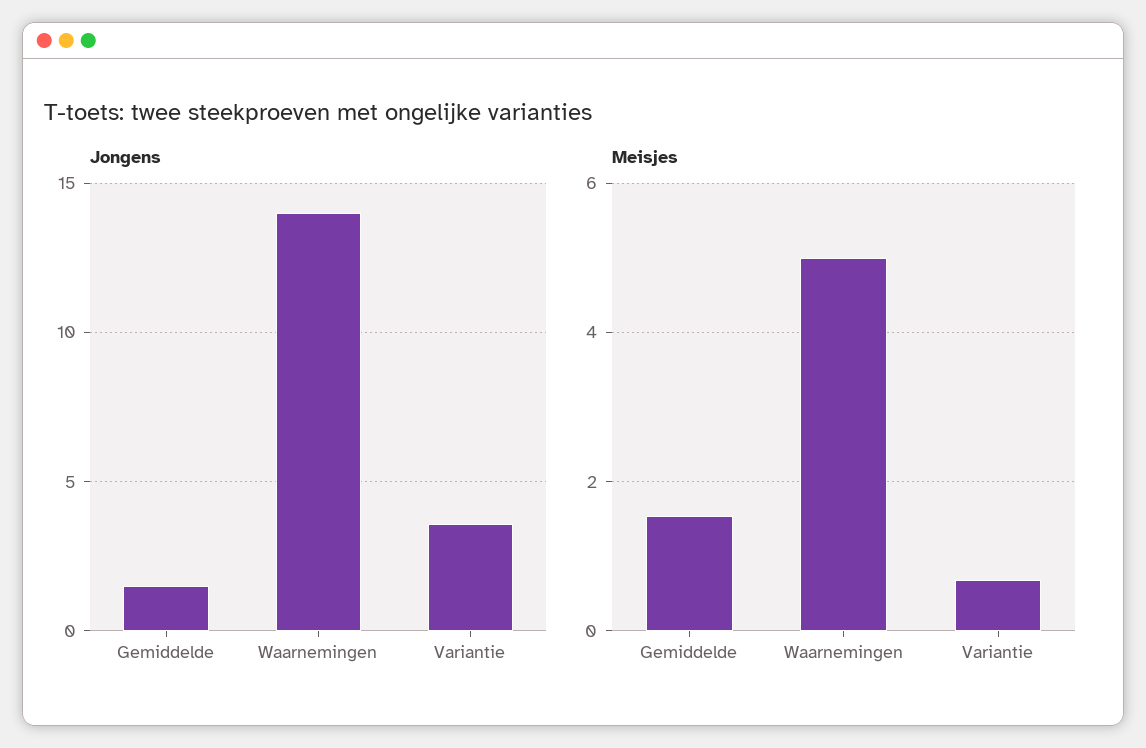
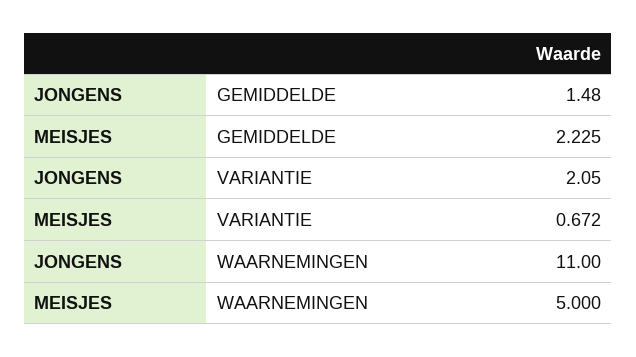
  {
    "Jongens": {
      "Gemiddelde": 1.48,
-     "Waarnemingen": 14,
+     "Waarnemingen": 11,
-     "Variantie": 3.5
+     "Variantie": 2.05
    },
    "Meisjes": {
-     "Gemiddelde": 1.6,
+     "Gemiddelde": 2.225,
      "Waarnemingen": 5,
      "Variantie": 0.672
    }
  }

